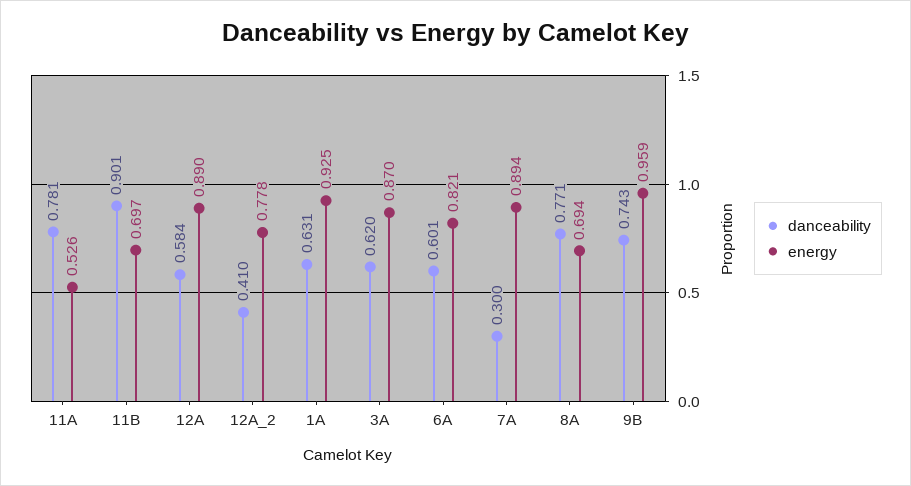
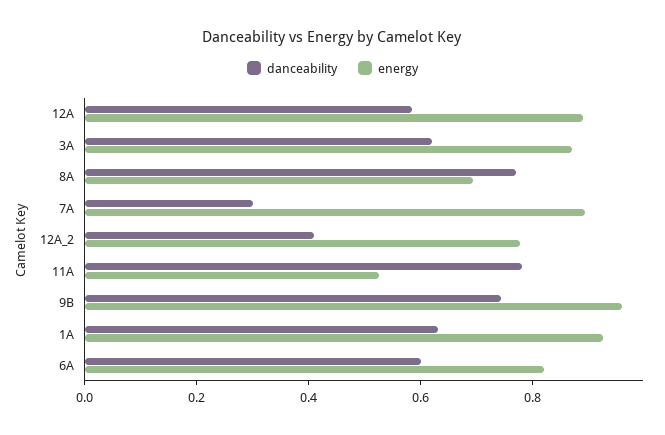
  {
    "danceability": {
      "11A": 0.781,
-     "11B": 0.901,
      "12A": 0.584,
      "12A_2": 0.41,
      "1A": 0.631,
      "3A": 0.62,
      "6A": 0.601,
      "7A": 0.3,
      "8A": 0.771,
      "9B": 0.743
    },
    "energy": {
      "11A": 0.526,
-     "11B": 0.697,
      "12A": 0.89,
      "12A_2": 0.778,
      "1A": 0.925,
      "3A": 0.87,
      "6A": 0.821,
      "7A": 0.894,
      "8A": 0.694,
      "9B": 0.959
    }
  }

